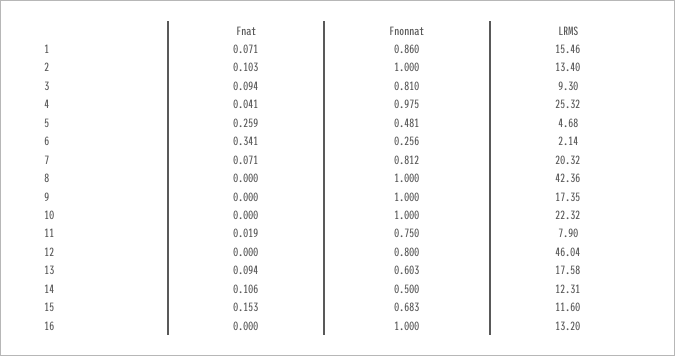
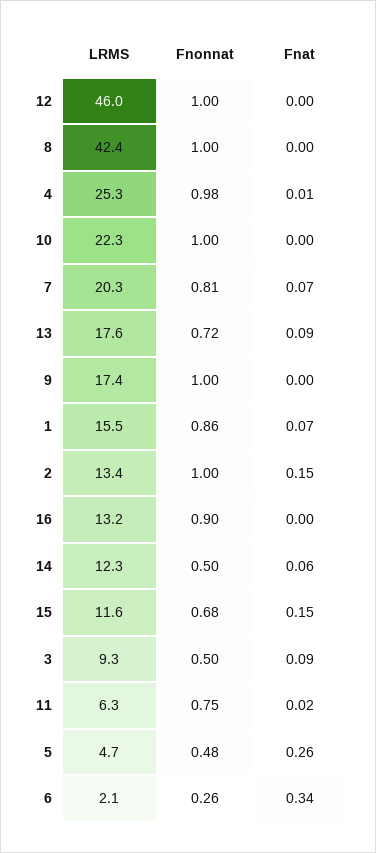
  {
    "Fnat": {
      "1": 0.071,
-     "2": 0.103,
+     "2": 0.15,
      "3": 0.094,
-     "4": 0.041,
+     "4": 0.01,
      "5": 0.259,
      "6": 0.341,
      "7": 0.071,
      "8": 0,
      "9": 0,
      "10": 0,
      "11": 0.019,
      "12": 0,
      "13": 0.094,
-     "14": 0.106,
+     "14": 0.06,
      "15": 0.153,
      "16": 0
    },
    "Fnonnat": {
      "1": 0.86,
      "2": 1,
-     "3": 0.81,
+     "3": 0.5,
      "4": 0.975,
      "5": 0.481,
      "6": 0.256,
      "7": 0.812,
      "8": 1,
      "9": 1,
      "10": 1,
      "11": 0.75,
-     "12": 0.8,
+     "12": 1,
-     "13": 0.603,
+     "13": 0.72,
      "14": 0.5,
      "15": 0.683,
-     "16": 1
+     "16": 0.9
    },
    "LRMS": {
      "1": 15.46,
      "2": 13.4,
      "3": 9.3,
      "4": 25.32,
      "5": 4.68,
      "6": 2.14,
      "7": 20.32,
      "8": 42.36,
      "9": 17.35,
      "10": 22.32,
-     "11": 7.9,
+     "11": 6.3,
      "12": 46.04,
      "13": 17.58,
      "14": 12.31,
      "15": 11.6,
      "16": 13.2
    }
  }

